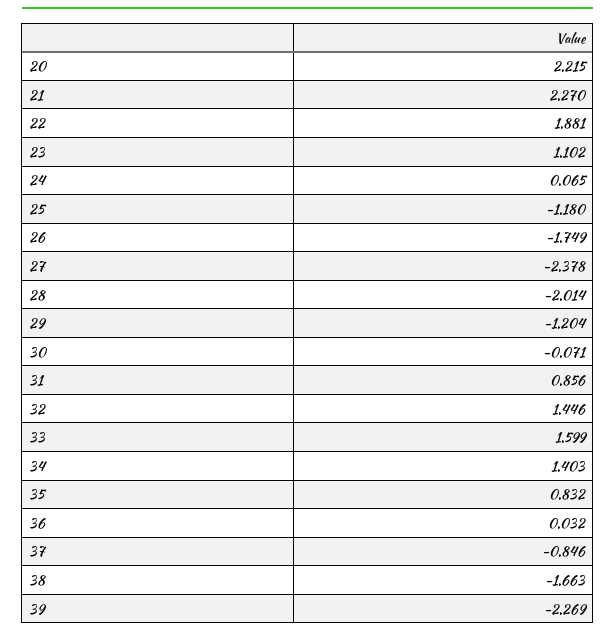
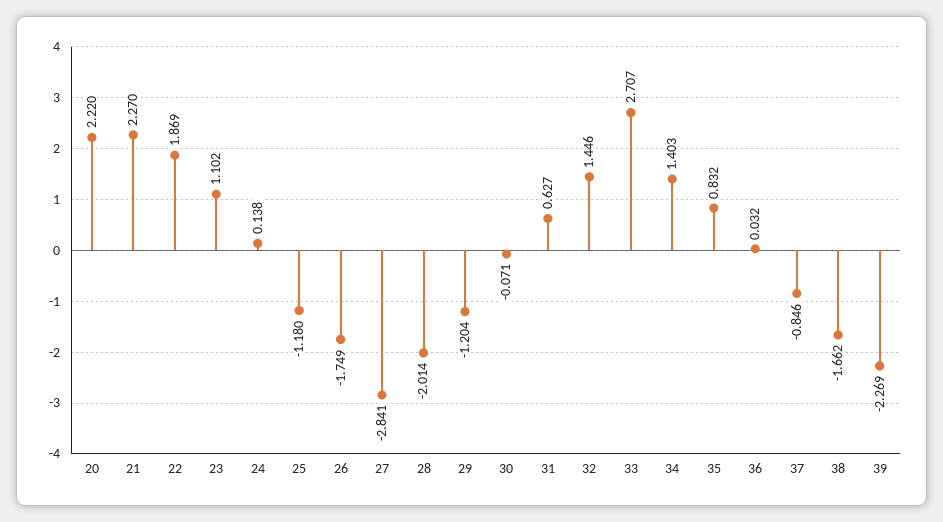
  {
-   "20": 2.215,
+   "20": 2.22,
    "21": 2.27,
-   "22": 1.881,
+   "22": 1.869,
    "23": 1.102,
-   "24": 0.065,
+   "24": 0.138,
    "25": -1.18,
    "26": -1.749,
-   "27": -2.378,
+   "27": -2.841,
    "28": -2.014,
    "29": -1.204,
    "30": -0.071,
-   "31": 0.856,
+   "31": 0.627,
    "32": 1.446,
-   "33": 1.599,
+   "33": 2.707,
    "34": 1.403,
    "35": 0.832,
    "36": 0.032,
    "37": -0.846,
-   "38": -1.663,
+   "38": -1.662,
    "39": -2.269
  }

